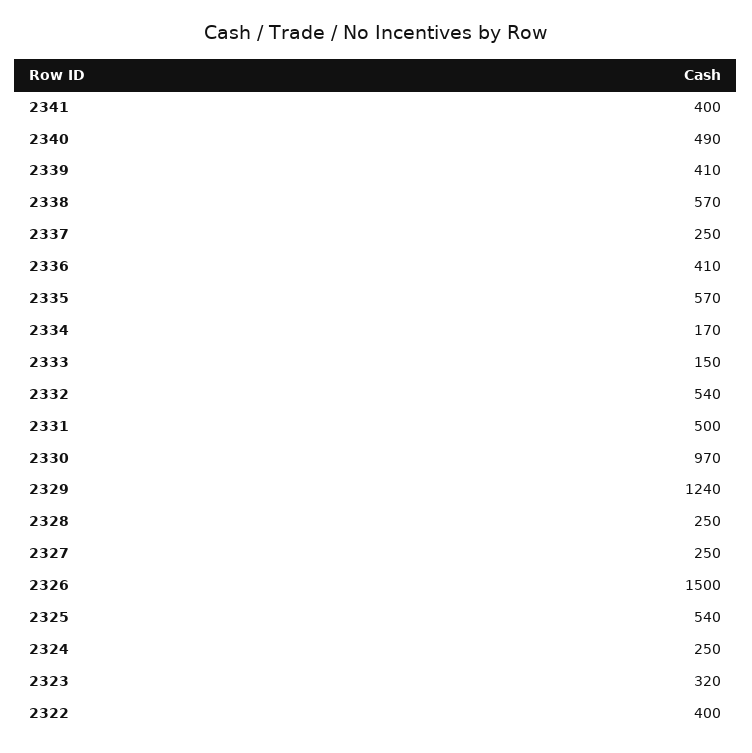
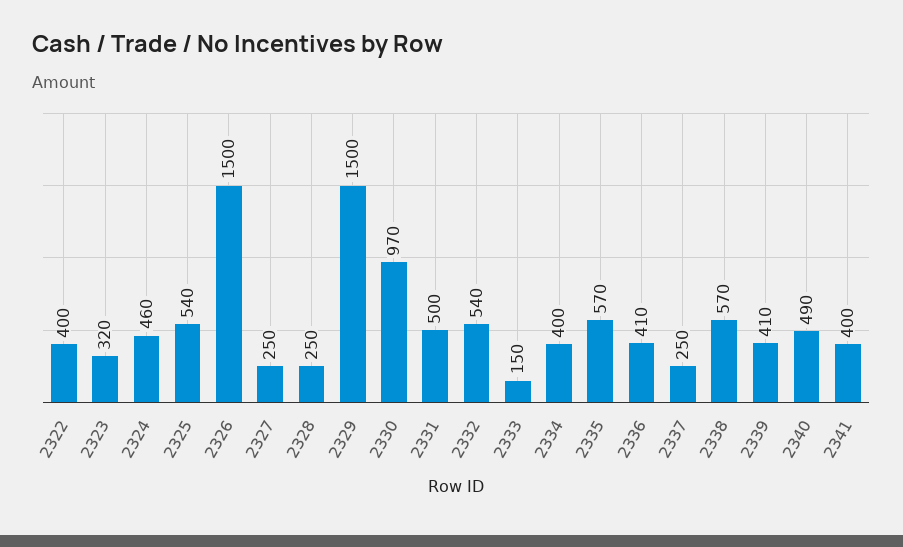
  {
    "2341": 400,
    "2340": 490,
    "2339": 410,
    "2338": 570,
    "2337": 250,
    "2336": 410,
    "2335": 570,
-   "2334": 170,
+   "2334": 400,
    "2333": 150,
    "2332": 540,
    "2331": 500,
    "2330": 970,
-   "2329": 1240,
+   "2329": 1500,
    "2328": 250,
    "2327": 250,
    "2326": 1500,
    "2325": 540,
-   "2324": 250,
+   "2324": 460,
    "2323": 320,
    "2322": 400
  }

